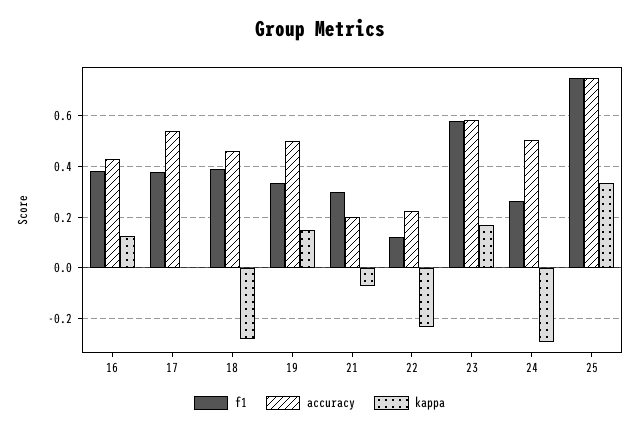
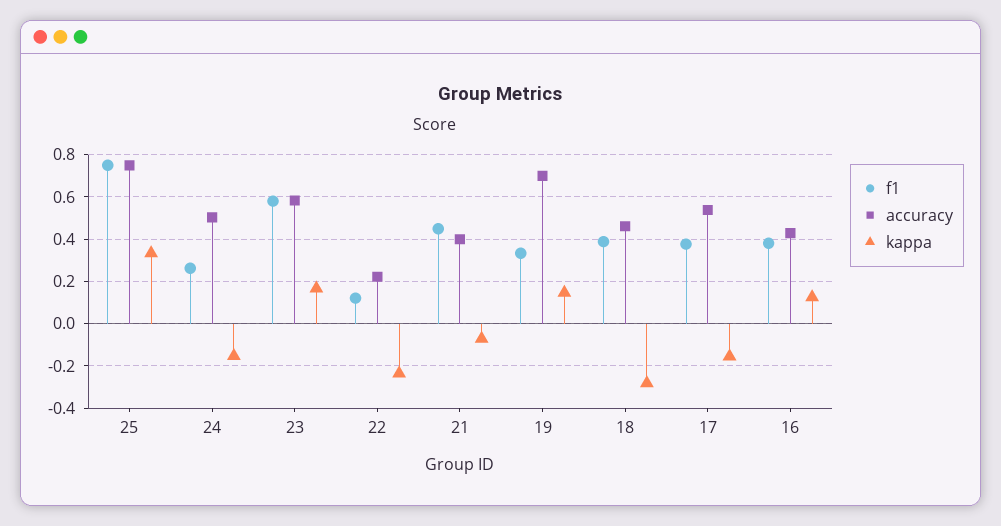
  {
    "f1": {
      "16": 0.375,
      "17": 0.375,
      "18": 0.4,
      "19": 0.325,
-     "21": 0.3,
+     "21": 0.45,
      "22": 0.125,
      "23": 0.575,
      "24": 0.275,
      "25": 0.75
    },
    "accuracy": {
      "16": 0.425,
      "17": 0.55,
      "18": 0.45,
-     "19": 0.5,
+     "19": 0.7,
-     "21": 0.2,
+     "21": 0.4,
      "22": 0.225,
      "23": 0.575,
      "24": 0.5,
      "25": 0.75
    },
    "kappa": {
      "16": 0.125,
-     "17": 0,
+     "17": -0.15,
      "18": -0.275,
      "19": 0.15,
      "21": -0.075,
      "22": -0.225,
      "23": 0.175,
-     "24": -0.3,
+     "24": -0.15,
      "25": 0.325
    }
  }

